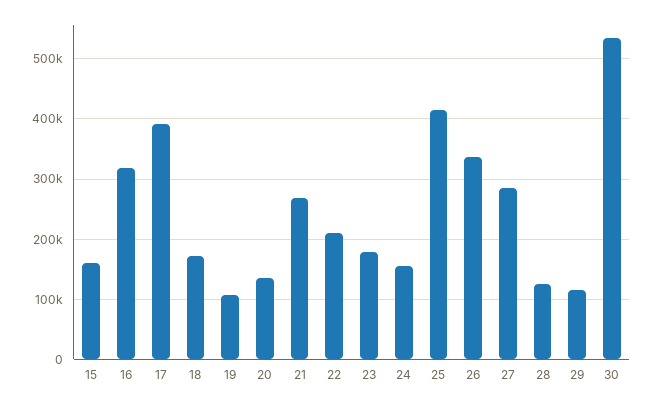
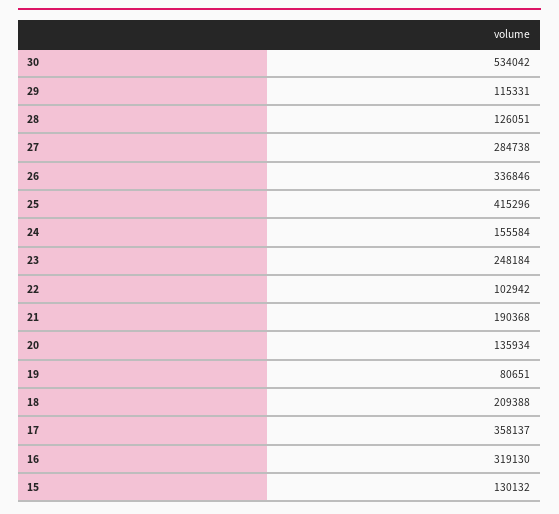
  {
-   "15": 160000,
+   "15": 130132,
    "16": 319130,
-   "17": 390000,
+   "17": 358137,
-   "18": 170000,
+   "18": 209388,
-   "19": 110000,
+   "19": 80651,
    "20": 135934,
-   "21": 270000,
+   "21": 190368,
-   "22": 210000,
+   "22": 102942,
-   "23": 180000,
+   "23": 248184,
    "24": 155584,
    "25": 415296,
    "26": 336846,
    "27": 284738,
    "28": 126051,
    "29": 115331,
    "30": 534042
  }

